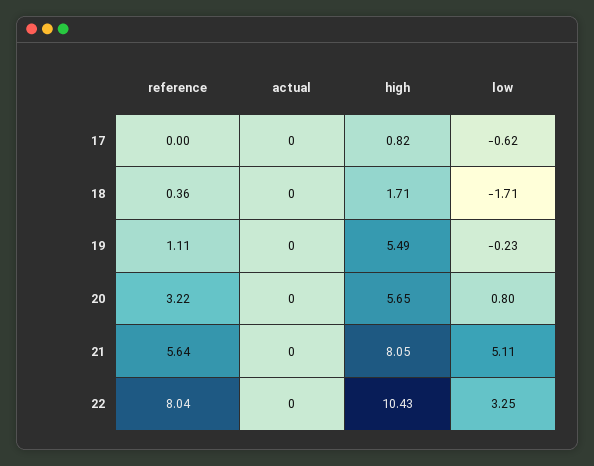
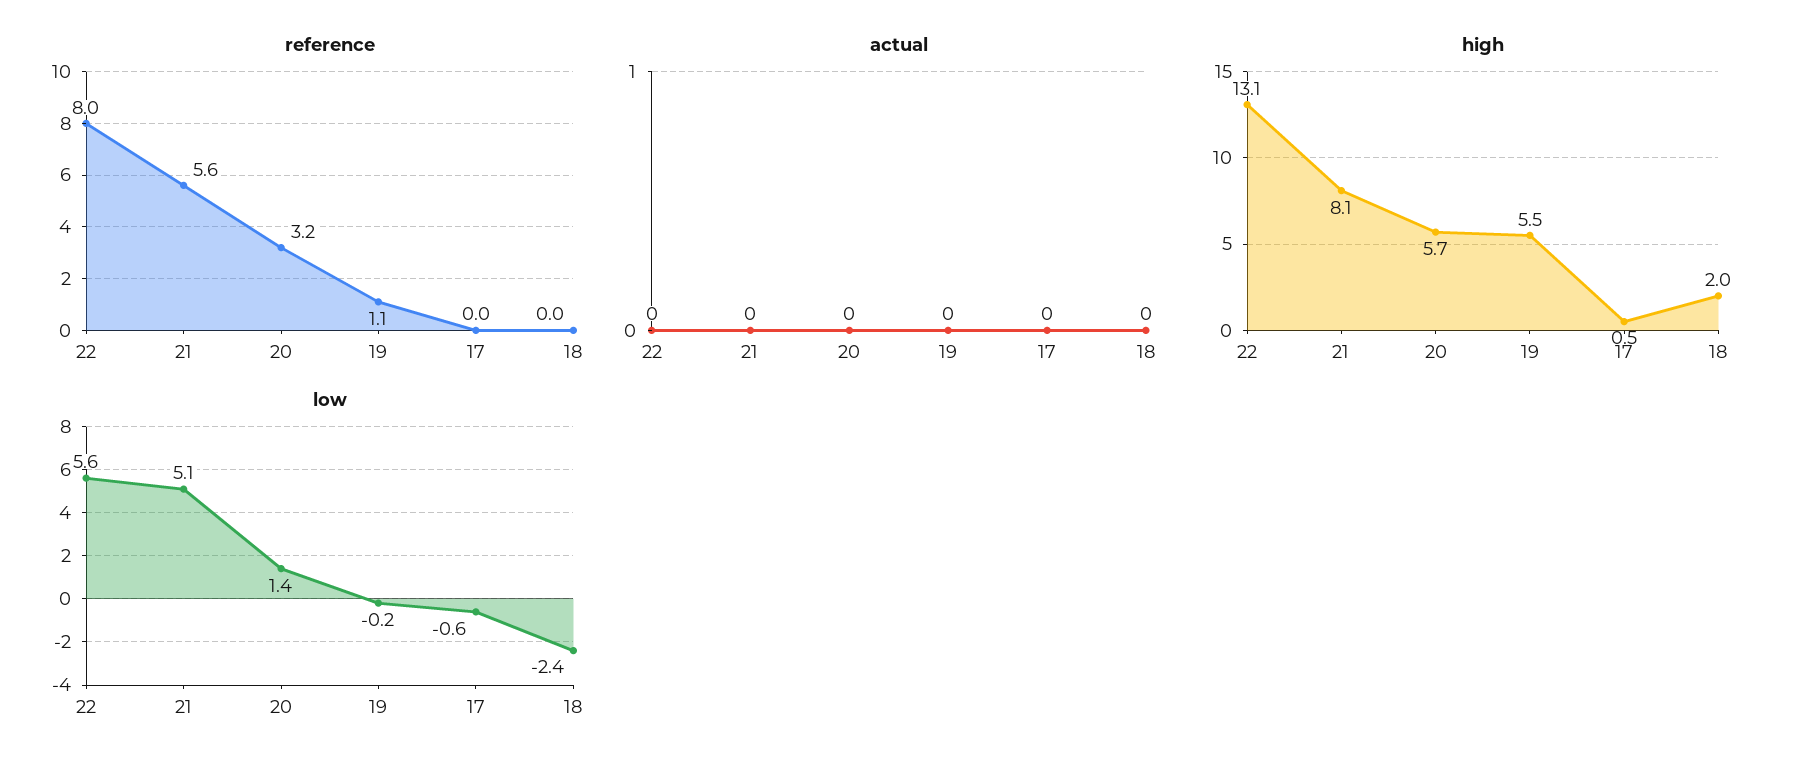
  {
    "reference": {
      "17": 0,
-     "18": 0.36,
+     "18": 0,
      "19": 1.11,
      "20": 3.22,
      "21": 5.64,
      "22": 8.04
    },
    "actual": {
      "17": 0,
      "18": 0,
      "19": 0,
      "20": 0,
      "21": 0,
      "22": 0
    },
    "high": {
-     "17": 0.82,
+     "17": 0.5,
-     "18": 1.71,
+     "18": 2,
      "19": 5.49,
      "20": 5.65,
      "21": 8.05,
-     "22": 10.43
+     "22": 13.1
    },
    "low": {
      "17": -0.62,
-     "18": -1.71,
+     "18": -2.4,
      "19": -0.23,
-     "20": 0.8,
+     "20": 1.4,
      "21": 5.11,
-     "22": 3.25
+     "22": 5.6
    }
  }

